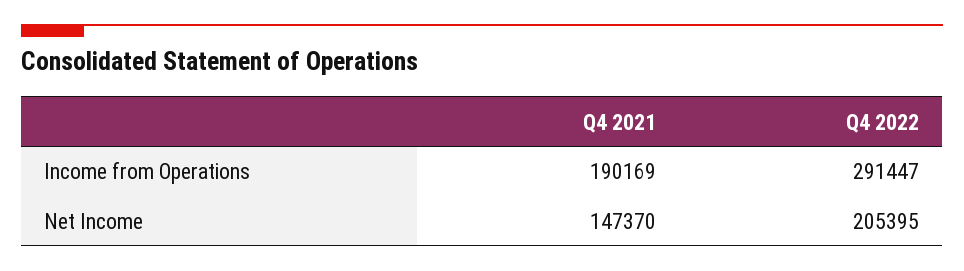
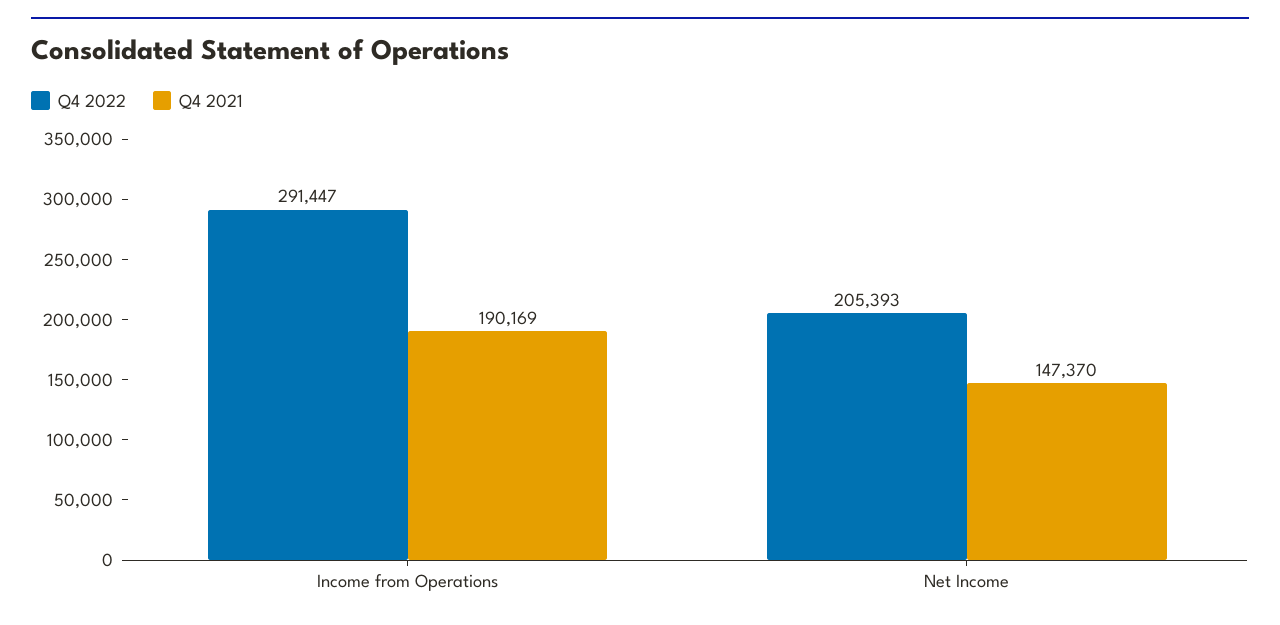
  {
    "Q4 2021": {
      "Income from Operations": 190169,
      "Net Income": 147370
    },
    "Q4 2022": {
      "Income from Operations": 291447,
-     "Net Income": 205395
+     "Net Income": 205393
    }
  }

